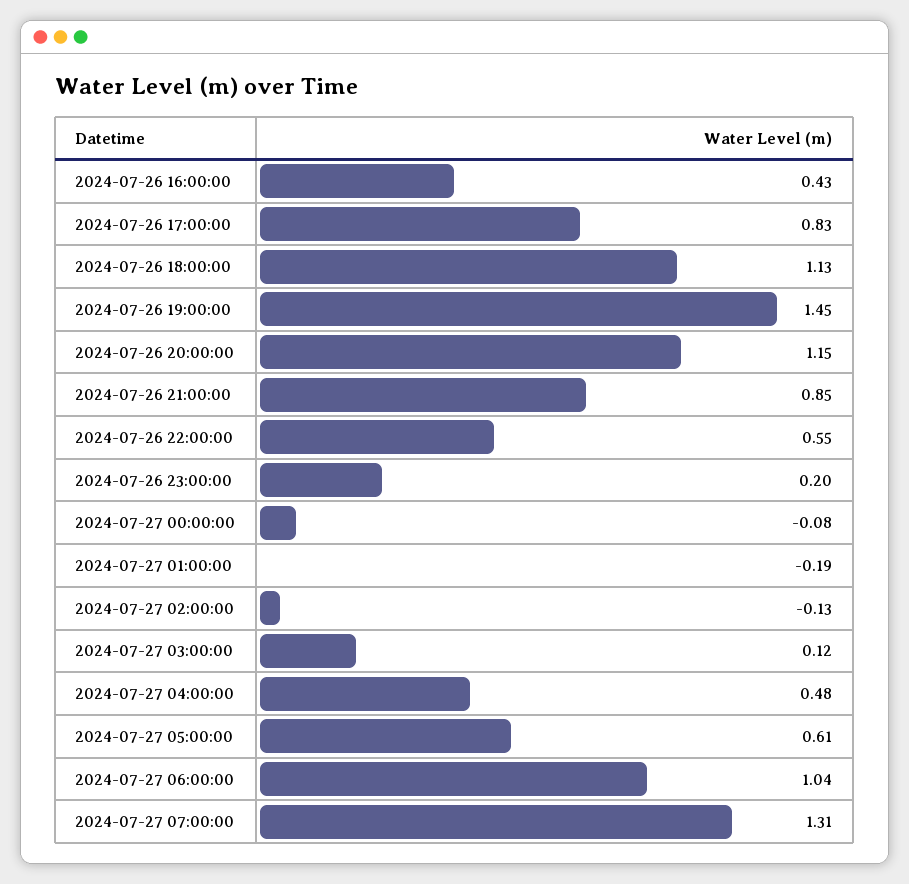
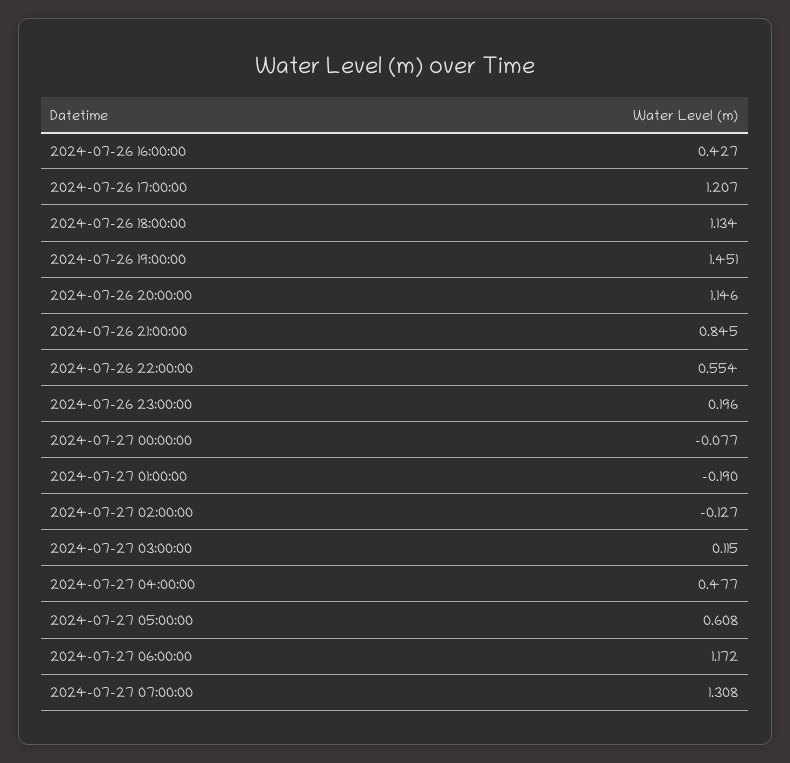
  {
    "2024-07-26 16:00:00": 0.427,
-   "2024-07-26 17:00:00": 0.83,
+   "2024-07-26 17:00:00": 1.207,
    "2024-07-26 18:00:00": 1.134,
    "2024-07-26 19:00:00": 1.451,
    "2024-07-26 20:00:00": 1.146,
    "2024-07-26 21:00:00": 0.845,
    "2024-07-26 22:00:00": 0.554,
    "2024-07-26 23:00:00": 0.196,
    "2024-07-27 00:00:00": -0.077,
    "2024-07-27 01:00:00": -0.19,
    "2024-07-27 02:00:00": -0.127,
    "2024-07-27 03:00:00": 0.115,
    "2024-07-27 04:00:00": 0.477,
    "2024-07-27 05:00:00": 0.608,
-   "2024-07-27 06:00:00": 1.04,
+   "2024-07-27 06:00:00": 1.172,
    "2024-07-27 07:00:00": 1.308
  }

